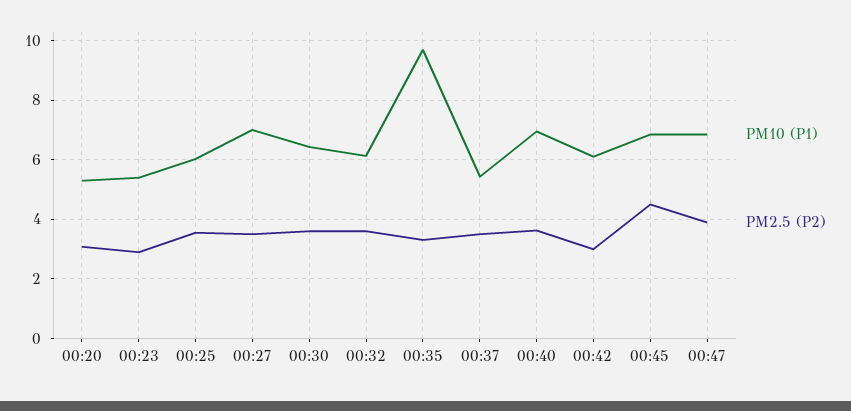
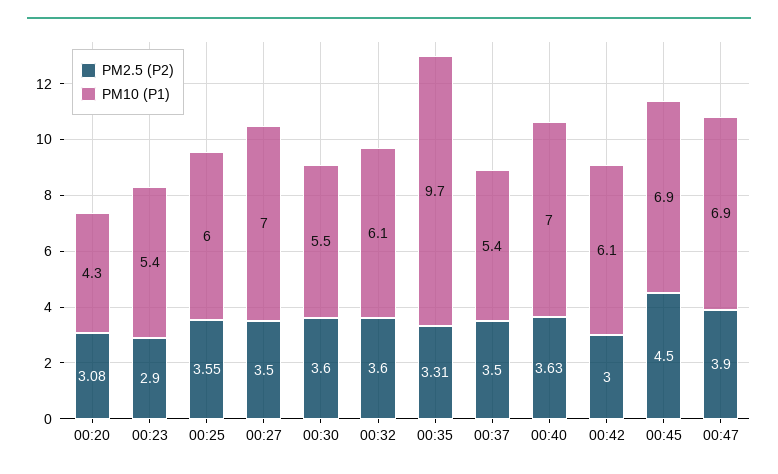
  {
    "PM10 (P1)": {
-     "00:20": 5.25,
+     "00:20": 4.3,
      "00:23": 5.4,
      "00:25": 6,
      "00:27": 7,
-     "00:30": 6.5,
+     "00:30": 5.5,
      "00:32": 6.1,
      "00:35": 9.7,
      "00:37": 5.4,
      "00:40": 7,
      "00:42": 6.1,
      "00:45": 6.9,
      "00:47": 6.9
    },
    "PM2.5 (P2)": {
      "00:20": 3.08,
      "00:23": 2.9,
      "00:25": 3.55,
      "00:27": 3.5,
      "00:30": 3.6,
      "00:32": 3.6,
      "00:35": 3.31,
      "00:37": 3.5,
      "00:40": 3.63,
      "00:42": 3,
      "00:45": 4.5,
      "00:47": 3.9
    }
  }

